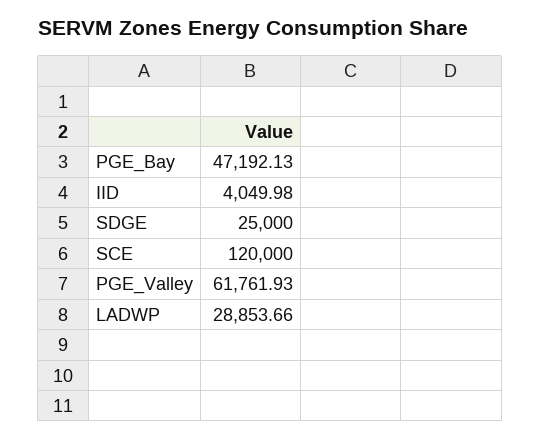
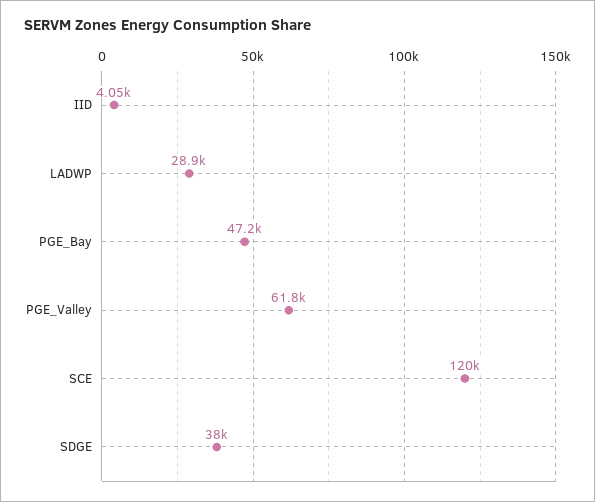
  {
    "PGE_Bay": 47192.13,
    "IID": 4049.98,
-   "SDGE": 25000,
+   "SDGE": 38000,
    "SCE": 120000,
    "PGE_Valley": 61761.93,
    "LADWP": 28853.66
  }

